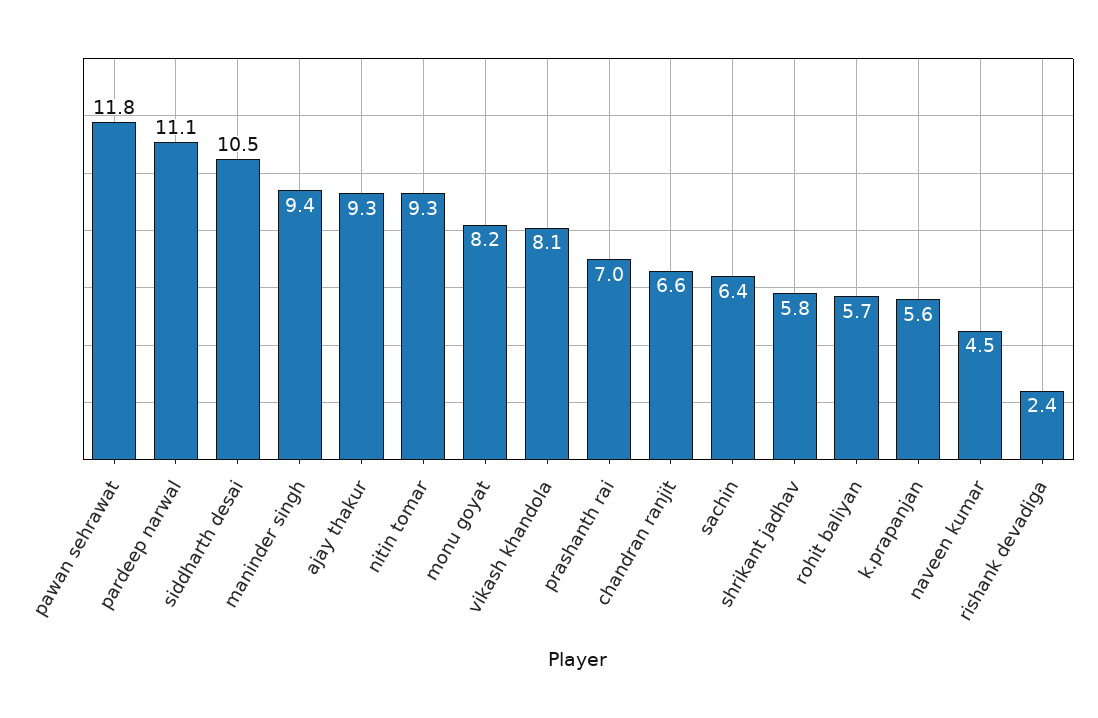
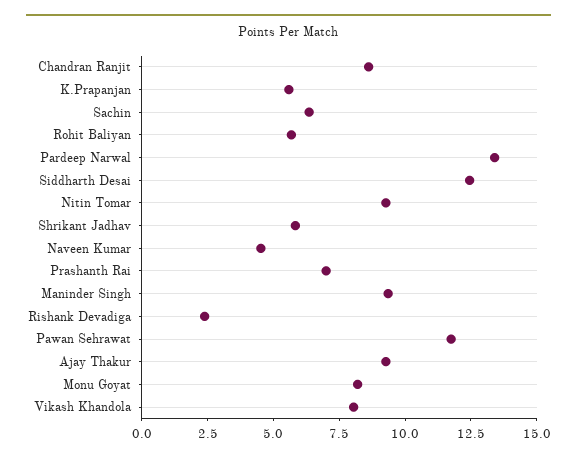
  {
    "pawan sehrawat": 11.8,
-   "pardeep narwal": 11.1,
+   "pardeep narwal": 13.5,
-   "siddharth desai": 10.5,
+   "siddharth desai": 12.5,
    "maninder singh": 9.4,
    "ajay thakur": 9.3,
    "nitin tomar": 9.3,
    "monu goyat": 8.2,
    "vikash khandola": 8.1,
    "prashanth rai": 7,
-   "chandran ranjit": 6.6,
+   "chandran ranjit": 8.5,
    "sachin": 6.4,
    "shrikant jadhav": 5.8,
    "rohit baliyan": 5.7,
    "k.prapanjan": 5.6,
    "naveen kumar": 4.5,
    "rishank devadiga": 2.4
  }

